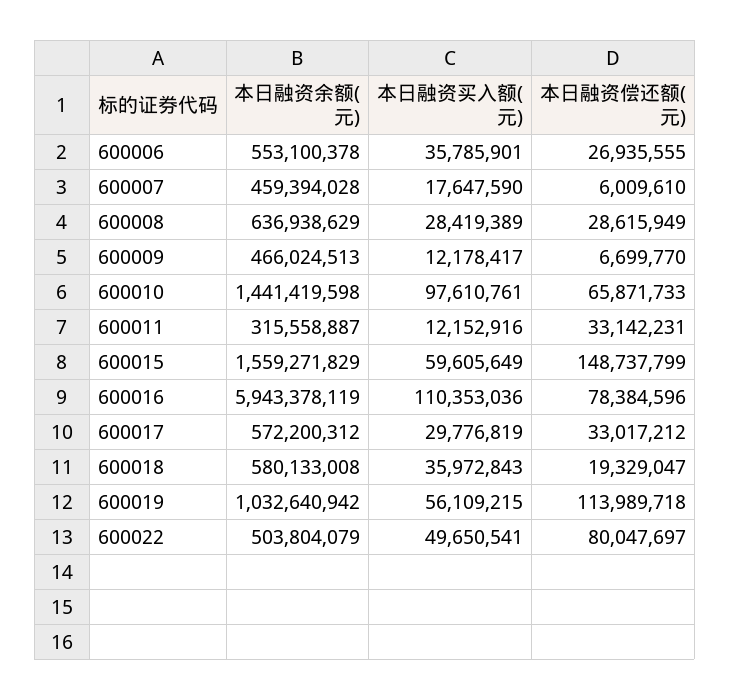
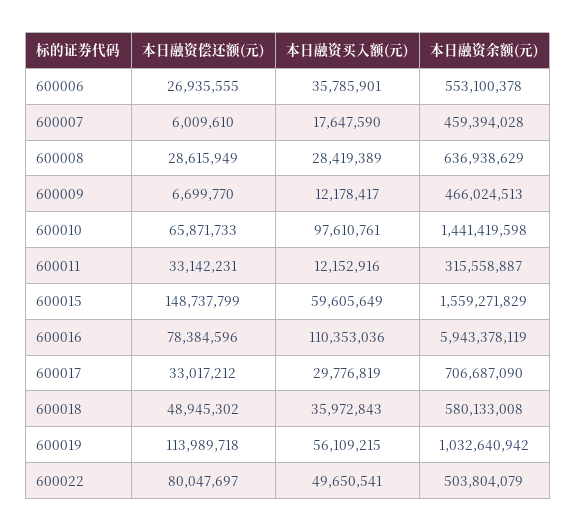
  {
    "本日融资余额(元)": {
      "600006": 553100378,
      "600007": 459394028,
      "600008": 636938629,
      "600009": 466024513,
      "600010": 1441419598,
      "600011": 315558887,
      "600015": 1559271829,
      "600016": 5943378119,
-     "600017": 572200312,
+     "600017": 706687090,
      "600018": 580133008,
      "600019": 1032640942,
      "600022": 503804079
    },
    "本日融资买入额(元)": {
      "600006": 35785901,
      "600007": 17647590,
      "600008": 28419389,
      "600009": 12178417,
      "600010": 97610761,
      "600011": 12152916,
      "600015": 59605649,
      "600016": 110353036,
      "600017": 29776819,
      "600018": 35972843,
      "600019": 56109215,
      "600022": 49650541
    },
    "本日融资偿还额(元)": {
      "600006": 26935555,
      "600007": 6009610,
      "600008": 28615949,
      "600009": 6699770,
      "600010": 65871733,
      "600011": 33142231,
      "600015": 148737799,
      "600016": 78384596,
      "600017": 33017212,
-     "600018": 19329047,
+     "600018": 48945302,
      "600019": 113989718,
      "600022": 80047697
    }
  }

